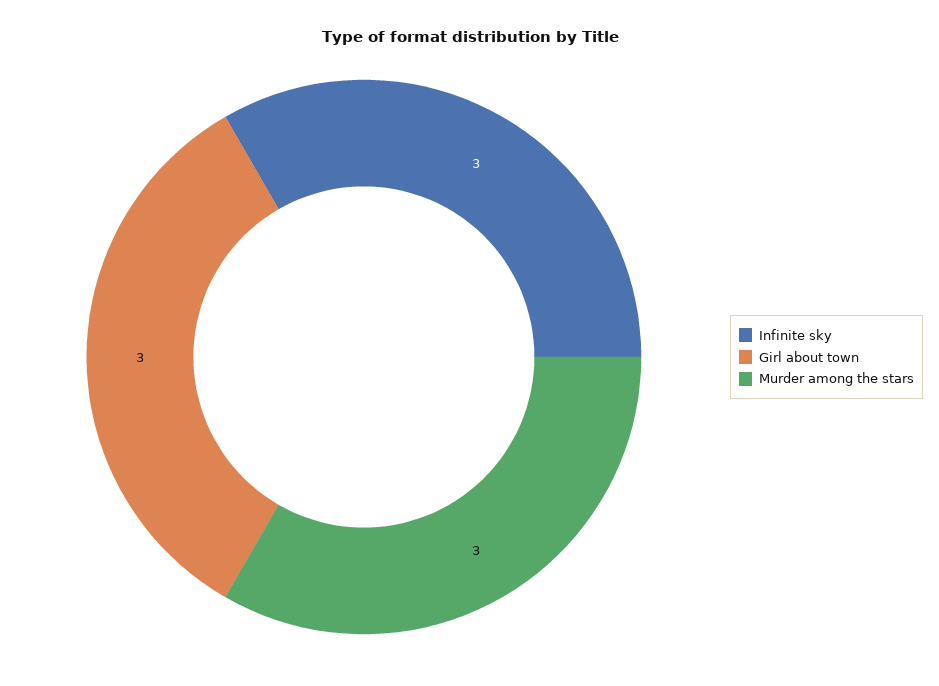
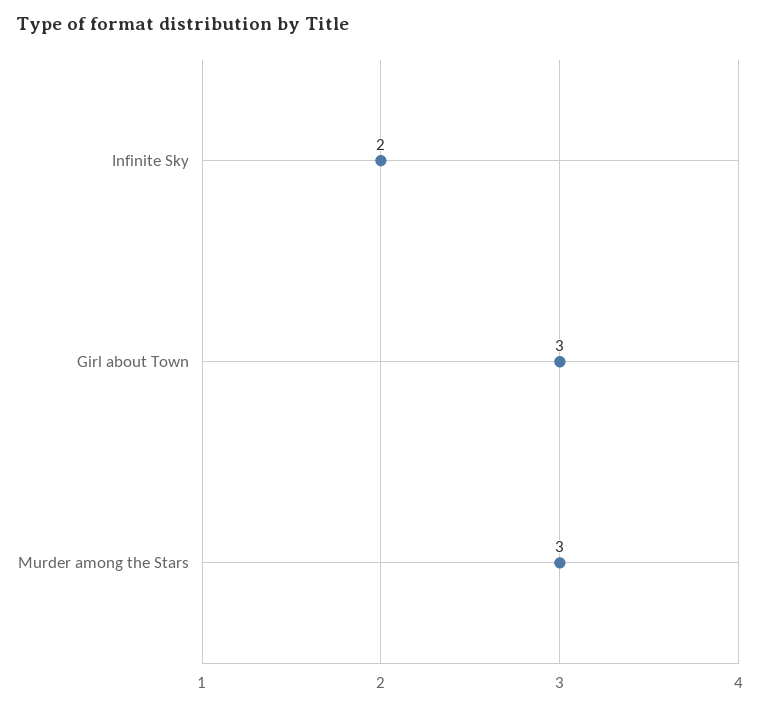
  {
-   "Infinite sky": 3,
+   "Infinite sky": 2,
    "Girl about town": 3,
    "Murder among the stars": 3
  }

